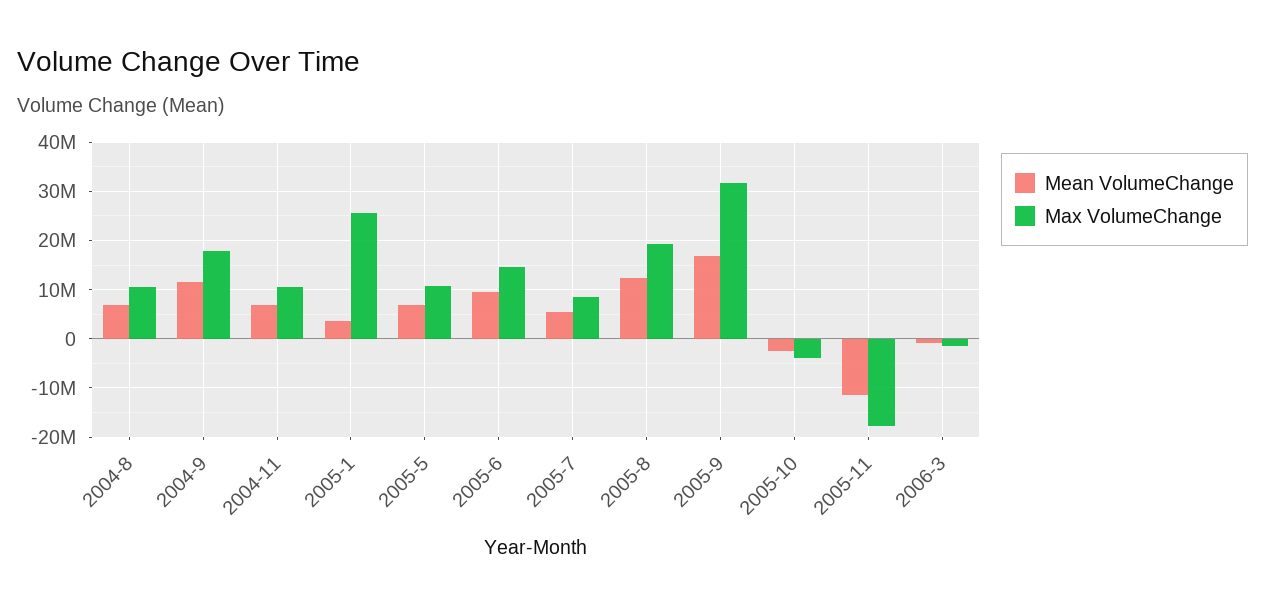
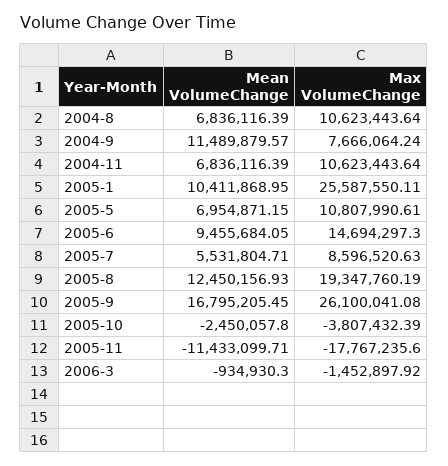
  {
    "Mean VolumeChange": {
      "2004-8": 6836116.39,
      "2004-9": 11489879.57,
      "2004-11": 6836116.39,
-     "2005-1": 4000000,
+     "2005-1": 10411868.95,
      "2005-5": 6954871.15,
      "2005-6": 9455684.05,
      "2005-7": 5531804.71,
      "2005-8": 12450156.93,
      "2005-9": 16795205.45,
      "2005-10": -2450057.8,
      "2005-11": -11433099.71,
      "2006-3": -934930.3
    },
    "Max VolumeChange": {
      "2004-8": 10623443.64,
-     "2004-9": 18000000,
+     "2004-9": 7666064.24,
      "2004-11": 10623443.64,
      "2005-1": 25587550.11,
      "2005-5": 10807990.61,
      "2005-6": 14694297.3,
      "2005-7": 8596520.63,
      "2005-8": 19347760.19,
-     "2005-9": 32000000,
+     "2005-9": 26100041.08,
      "2005-10": -3807432.39,
      "2005-11": -17767235.6,
      "2006-3": -1452897.92
    }
  }

